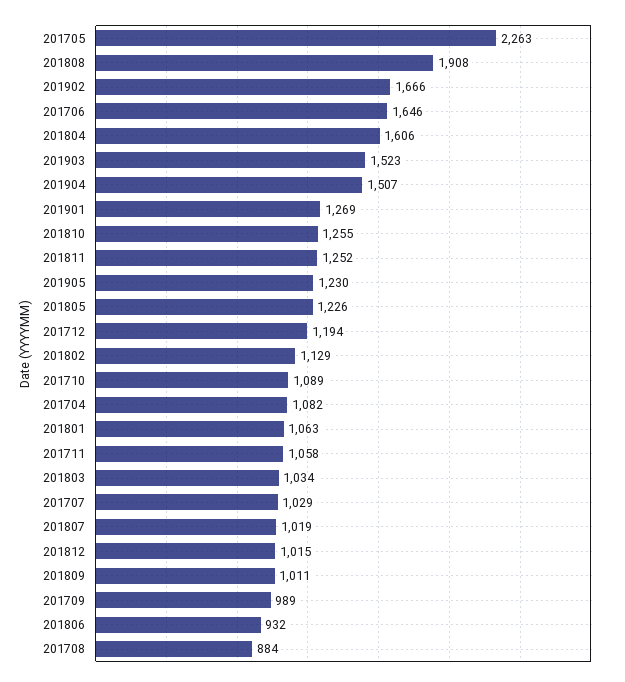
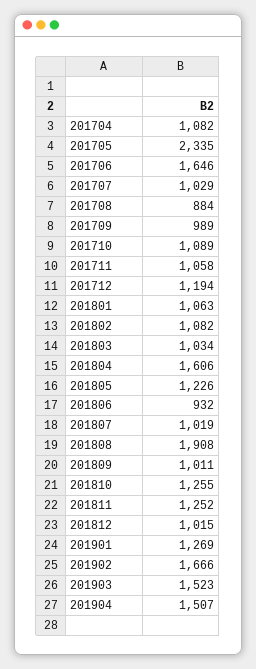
  {
-   "201705": 2263,
+   "201705": 2335,
    "201808": 1908,
    "201902": 1666,
    "201706": 1646,
    "201804": 1606,
    "201903": 1523,
    "201904": 1507,
    "201901": 1269,
    "201810": 1255,
    "201811": 1252,
-   "201905": 1230,
    "201805": 1226,
    "201712": 1194,
-   "201802": 1129,
+   "201802": 1082,
    "201710": 1089,
    "201704": 1082,
    "201801": 1063,
    "201711": 1058,
    "201803": 1034,
    "201707": 1029,
    "201807": 1019,
    "201812": 1015,
    "201809": 1011,
    "201709": 989,
    "201806": 932,
    "201708": 884
  }

